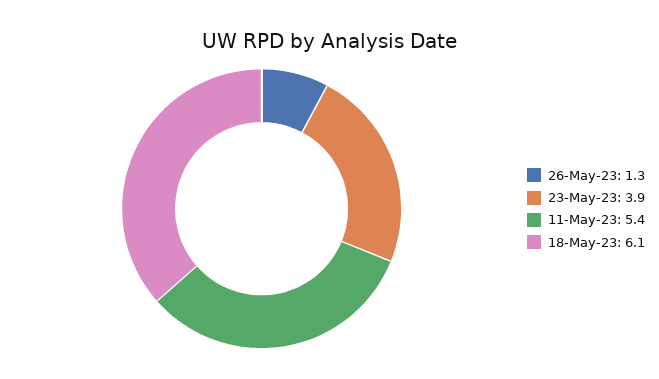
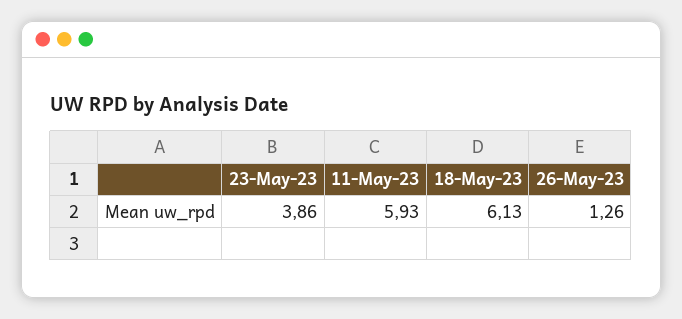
  {
    "26-May-23": 1.26,
    "23-May-23": 3.86,
-   "11-May-23": 5.4,
+   "11-May-23": 5.93,
    "18-May-23": 6.13
  }

